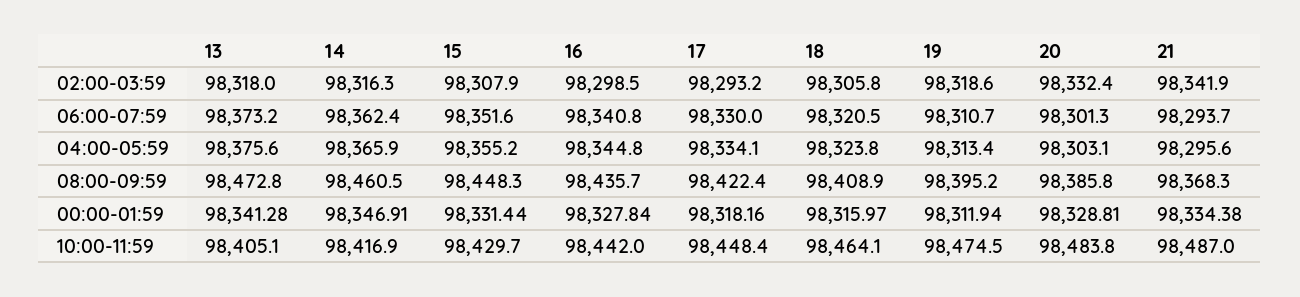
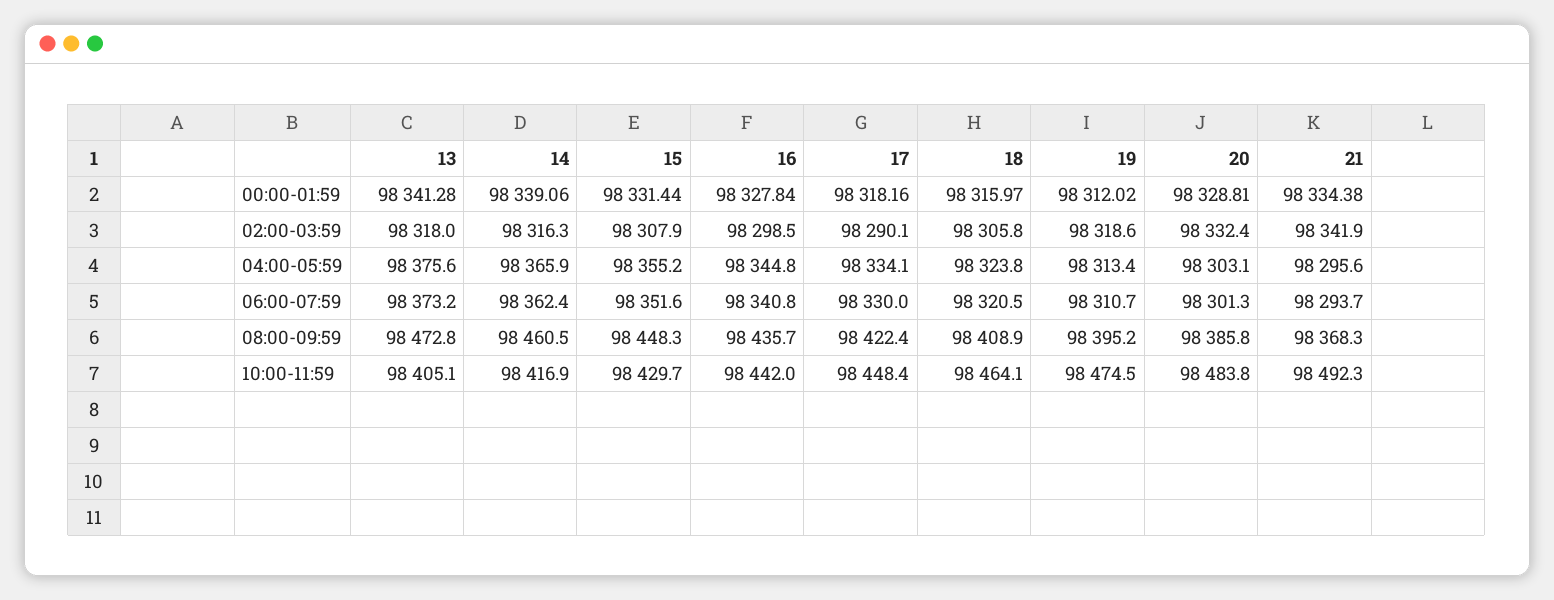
  {
    "13": {
      "02:00-03:59": 98318,
      "06:00-07:59": 98373.2,
      "04:00-05:59": 98375.6,
      "08:00-09:59": 98472.8,
      "00:00-01:59": 98341.28,
      "10:00-11:59": 98405.1
    },
    "14": {
      "02:00-03:59": 98316.3,
      "06:00-07:59": 98362.4,
      "04:00-05:59": 98365.9,
      "08:00-09:59": 98460.5,
-     "00:00-01:59": 98346.91,
+     "00:00-01:59": 98339.06,
      "10:00-11:59": 98416.9
    },
    "15": {
      "02:00-03:59": 98307.9,
      "06:00-07:59": 98351.6,
      "04:00-05:59": 98355.2,
      "08:00-09:59": 98448.3,
      "00:00-01:59": 98331.44,
      "10:00-11:59": 98429.7
    },
    "16": {
      "02:00-03:59": 98298.5,
      "06:00-07:59": 98340.8,
      "04:00-05:59": 98344.8,
      "08:00-09:59": 98435.7,
      "00:00-01:59": 98327.84,
      "10:00-11:59": 98442
    },
    "17": {
-     "02:00-03:59": 98293.2,
+     "02:00-03:59": 98290.1,
      "06:00-07:59": 98330,
      "04:00-05:59": 98334.1,
      "08:00-09:59": 98422.4,
      "00:00-01:59": 98318.16,
      "10:00-11:59": 98448.4
    },
    "18": {
      "02:00-03:59": 98305.8,
      "06:00-07:59": 98320.5,
      "04:00-05:59": 98323.8,
      "08:00-09:59": 98408.9,
      "00:00-01:59": 98315.97,
      "10:00-11:59": 98464.1
    },
    "19": {
      "02:00-03:59": 98318.6,
      "06:00-07:59": 98310.7,
      "04:00-05:59": 98313.4,
      "08:00-09:59": 98395.2,
-     "00:00-01:59": 98311.94,
+     "00:00-01:59": 98312.02,
      "10:00-11:59": 98474.5
    },
    "20": {
      "02:00-03:59": 98332.4,
      "06:00-07:59": 98301.3,
      "04:00-05:59": 98303.1,
      "08:00-09:59": 98385.8,
      "00:00-01:59": 98328.81,
      "10:00-11:59": 98483.8
    },
    "21": {
      "02:00-03:59": 98341.9,
      "06:00-07:59": 98293.7,
      "04:00-05:59": 98295.6,
      "08:00-09:59": 98368.3,
      "00:00-01:59": 98334.38,
-     "10:00-11:59": 98487
+     "10:00-11:59": 98492.3
    }
  }

